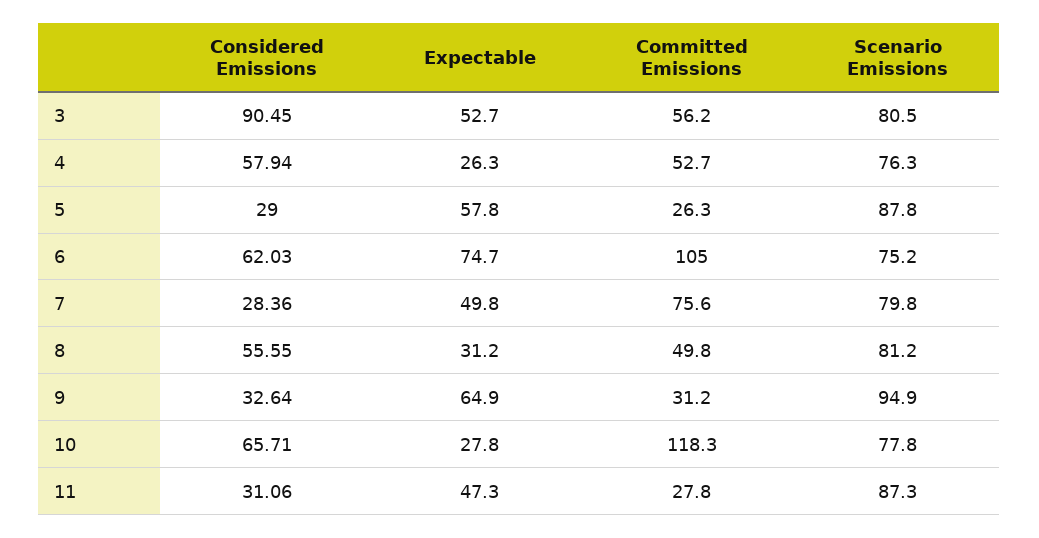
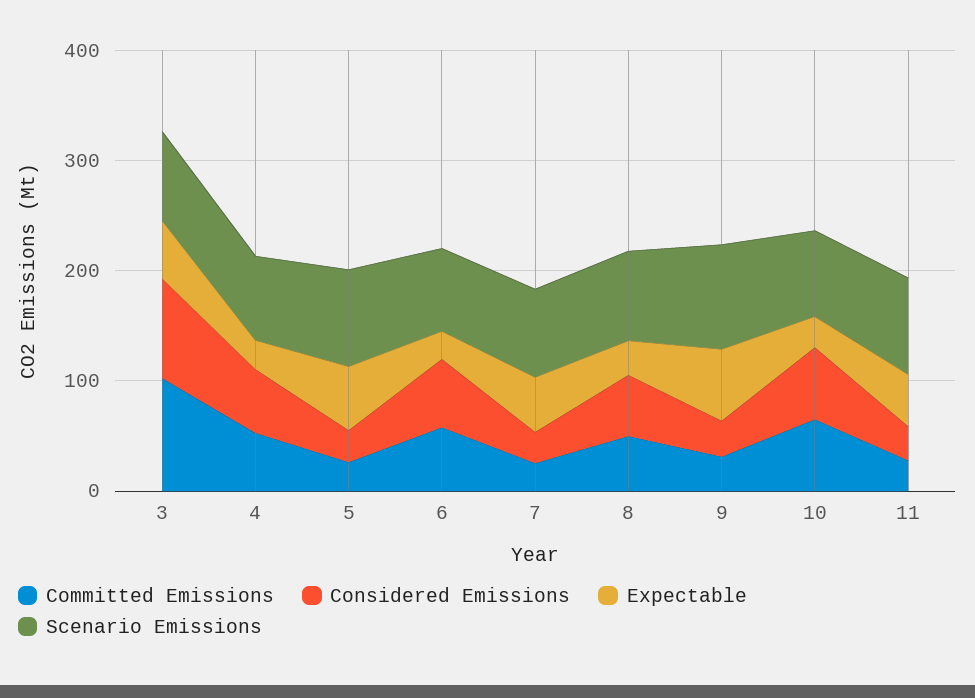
  {
    "Considered Emissions": {
      "3": 90.45,
      "4": 57.94,
      "5": 29,
      "6": 62.03,
      "7": 28.36,
      "8": 55.55,
      "9": 32.64,
      "10": 65.71,
      "11": 31.06
    },
    "Expectable": {
      "3": 52.7,
      "4": 26.3,
      "5": 57.8,
-     "6": 74.7,
+     "6": 20,
      "7": 49.8,
      "8": 31.2,
      "9": 64.9,
      "10": 27.8,
      "11": 47.3
    },
    "Committed Emissions": {
-     "3": 56.2,
+     "3": 100,
      "4": 52.7,
      "5": 26.3,
-     "6": 105,
+     "6": 60,
-     "7": 75.6,
+     "7": 20,
      "8": 49.8,
      "9": 31.2,
-     "10": 118.3,
+     "10": 60,
      "11": 27.8
    },
    "Scenario Emissions": {
      "3": 80.5,
      "4": 76.3,
      "5": 87.8,
      "6": 75.2,
      "7": 79.8,
      "8": 81.2,
      "9": 94.9,
      "10": 77.8,
      "11": 87.3
    }
  }

